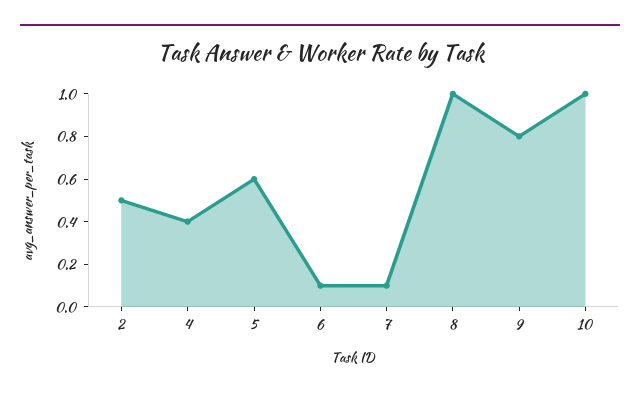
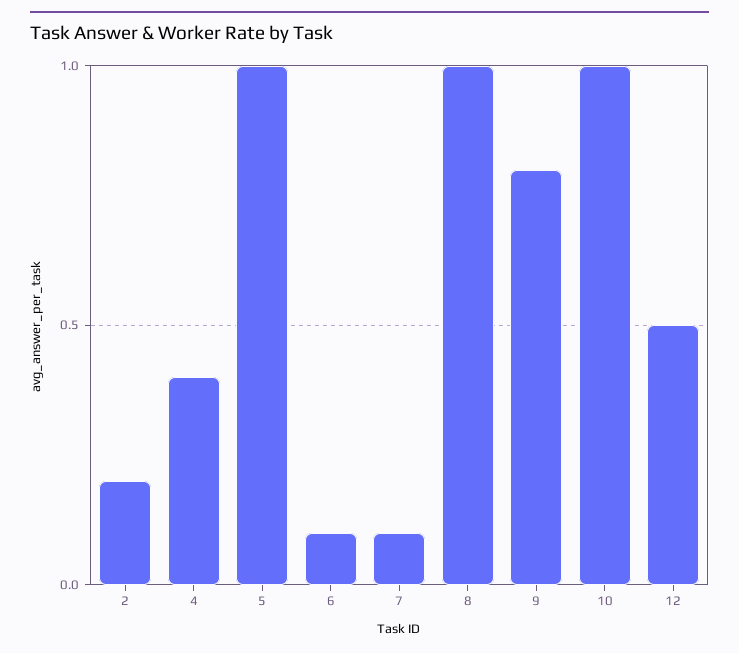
  {
-   "2": 0.5,
+   "2": 0.2,
    "4": 0.4,
-   "5": 0.6,
+   "5": 1,
    "6": 0.1,
    "7": 0.1,
    "8": 1,
    "9": 0.8,
-   "10": 1
+   "10": 1,
+   "12": 0.5
  }

